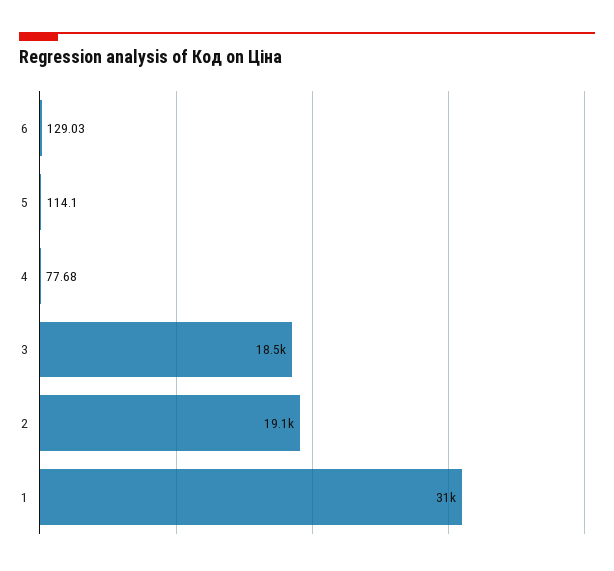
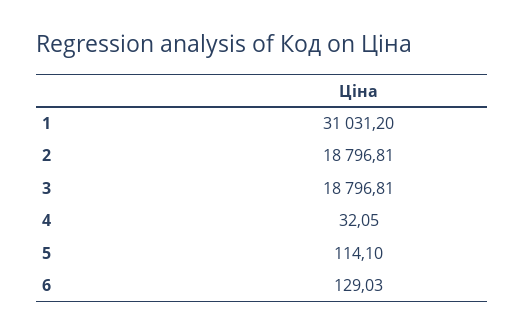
  {
    "6": 129.03,
    "5": 114.1,
-   "4": 77.68,
+   "4": 32.05,
-   "3": 18500,
+   "3": 18796.81,
-   "2": 19100,
+   "2": 18796.81,
    "1": 31031.2
  }

